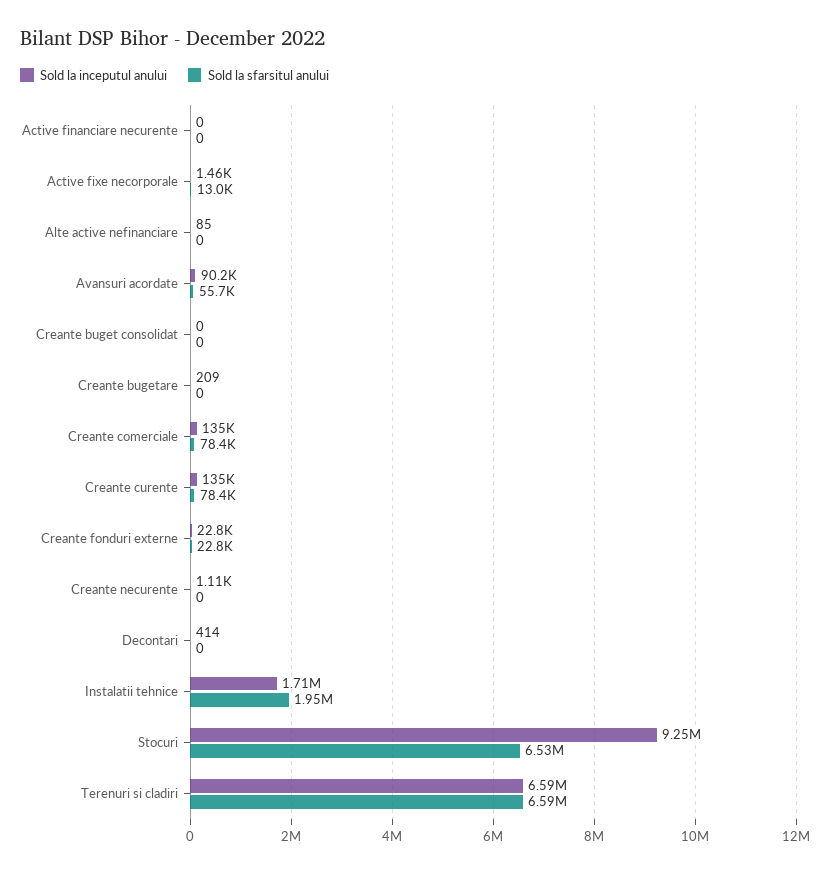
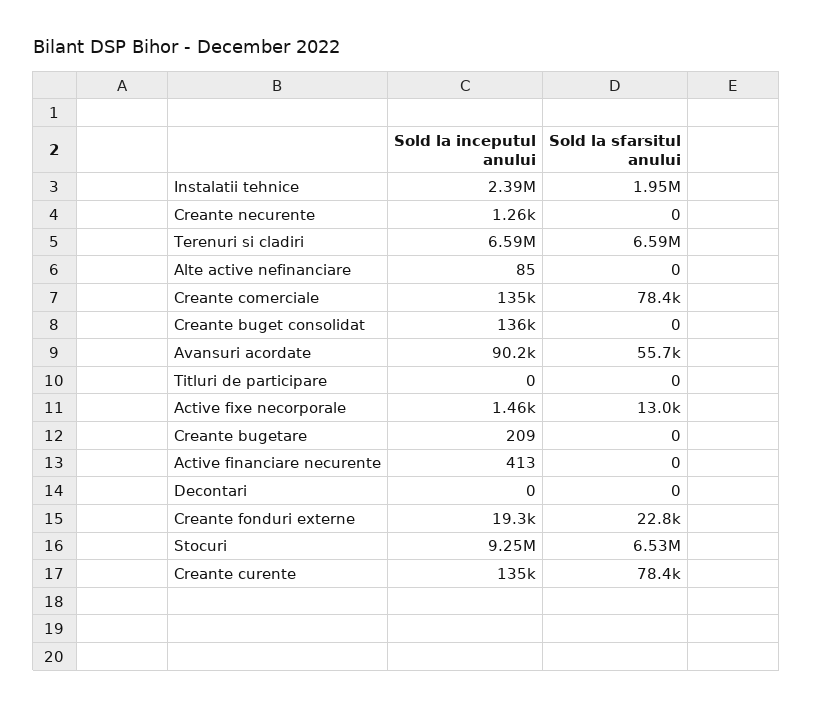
  {
    "Sold la inceputul anului": {
-     "Active financiare necurente": 0,
+     "Active financiare necurente": 413,
      "Active fixe necorporale": 1460,
      "Alte active nefinanciare": 85,
      "Avansuri acordate": 90200,
-     "Creante buget consolidat": 0,
+     "Creante buget consolidat": 136000,
      "Creante bugetare": 209,
      "Creante comerciale": 135000,
      "Creante curente": 135000,
-     "Creante fonduri externe": 22800,
+     "Creante fonduri externe": 19300,
-     "Creante necurente": 1110,
+     "Creante necurente": 1260,
-     "Decontari": 414,
+     "Decontari": 0,
-     "Instalatii tehnice": 1710000,
+     "Instalatii tehnice": 2390000,
      "Stocuri": 9250000,
-     "Terenuri si cladiri": 6590000
+     "Terenuri si cladiri": 6590000,
+     "Titluri de participare": 0
    },
    "Sold la sfarsitul anului": {
      "Active financiare necurente": 0,
      "Active fixe necorporale": 13000,
      "Alte active nefinanciare": 0,
      "Avansuri acordate": 55700,
      "Creante buget consolidat": 0,
      "Creante bugetare": 0,
      "Creante comerciale": 78400,
      "Creante curente": 78400,
      "Creante fonduri externe": 22800,
      "Creante necurente": 0,
      "Decontari": 0,
      "Instalatii tehnice": 1950000,
      "Stocuri": 6530000,
-     "Terenuri si cladiri": 6590000
+     "Terenuri si cladiri": 6590000,
+     "Titluri de participare": 0
    }
  }

